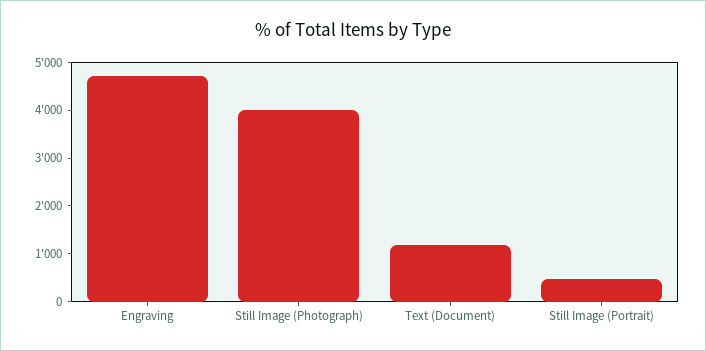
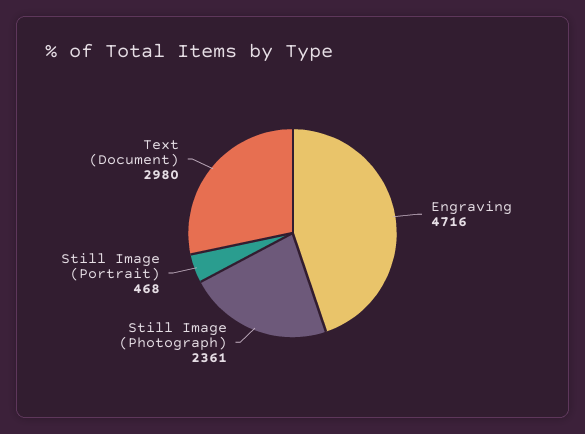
  {
    "Engraving": 4716,
-   "Still Image (Photograph)": 4000,
+   "Still Image (Photograph)": 2361,
-   "Text (Document)": 1200,
+   "Text (Document)": 2980,
    "Still Image (Portrait)": 468
  }

